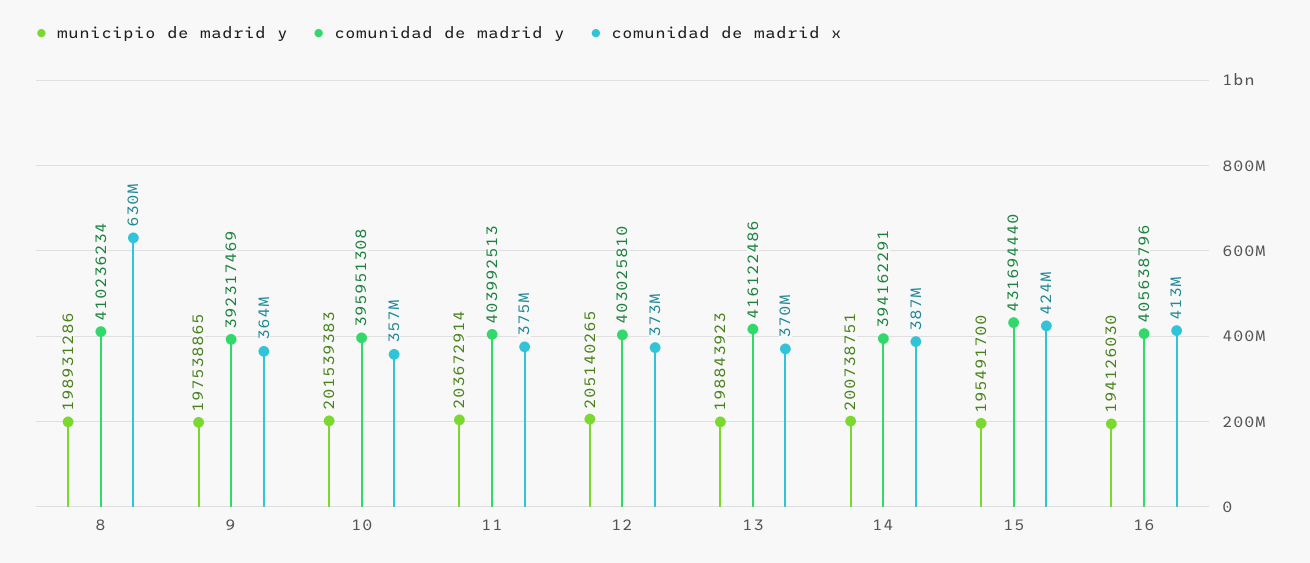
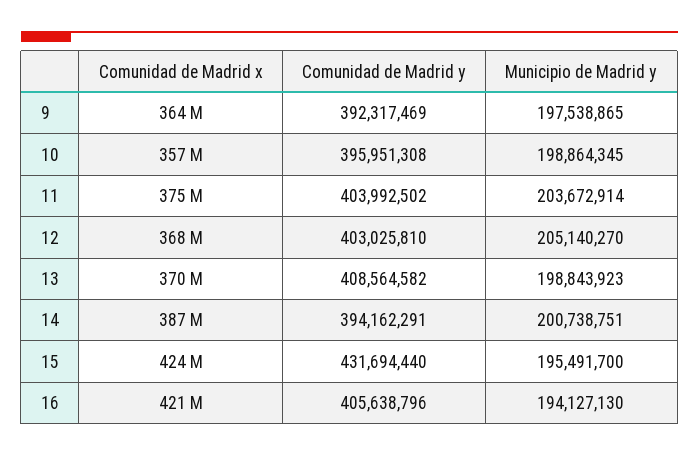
  {
    "municipio de madrid y": {
-     "8": 198931286,
      "9": 197538865,
-     "10": 201539383,
+     "10": 198864345,
      "11": 203672914,
-     "12": 205140265,
+     "12": 205140270,
      "13": 198843923,
      "14": 200738751,
      "15": 195491700,
-     "16": 194126030
+     "16": 194127130
    },
    "comunidad de madrid y": {
-     "8": 410236234,
      "9": 392317469,
      "10": 395951308,
-     "11": 403992513,
+     "11": 403992502,
      "12": 403025810,
-     "13": 416122486,
+     "13": 408564582,
      "14": 394162291,
      "15": 431694440,
      "16": 405638796
    },
    "comunidad de madrid x": {
-     "8": 630000000,
      "9": 364000000,
      "10": 357000000,
      "11": 375000000,
-     "12": 373000000,
+     "12": 368000000,
      "13": 370000000,
      "14": 387000000,
      "15": 424000000,
-     "16": 413000000
+     "16": 421000000
    }
  }

